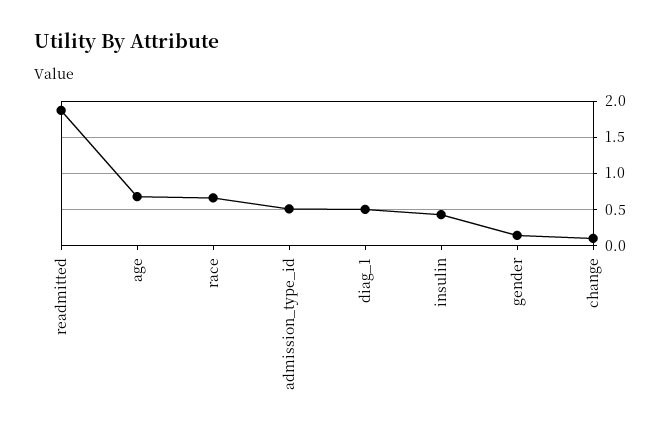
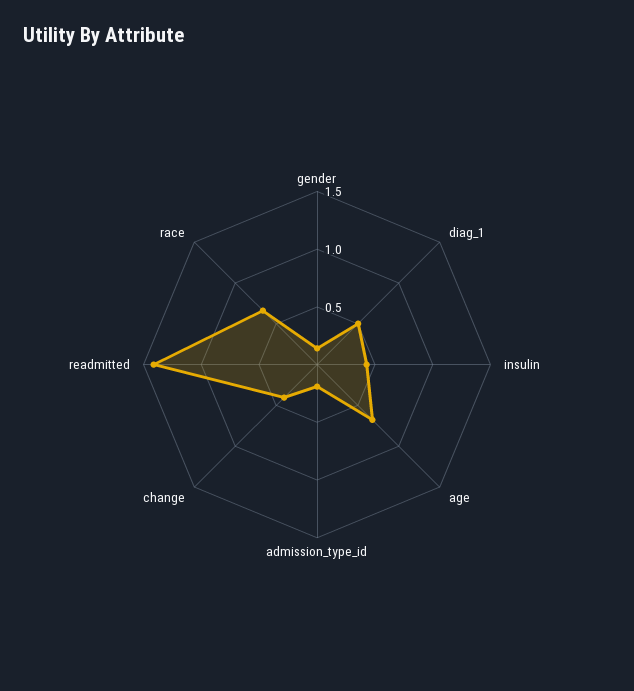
  {
-   "readmitted": 1.9,
+   "readmitted": 1.4,
    "age": 0.7,
    "race": 0.7,
-   "admission_type_id": 0.5,
+   "admission_type_id": 0.2,
    "diag_1": 0.5,
    "insulin": 0.4,
    "gender": 0.1,
-   "change": 0.1
+   "change": 0.4
  }

